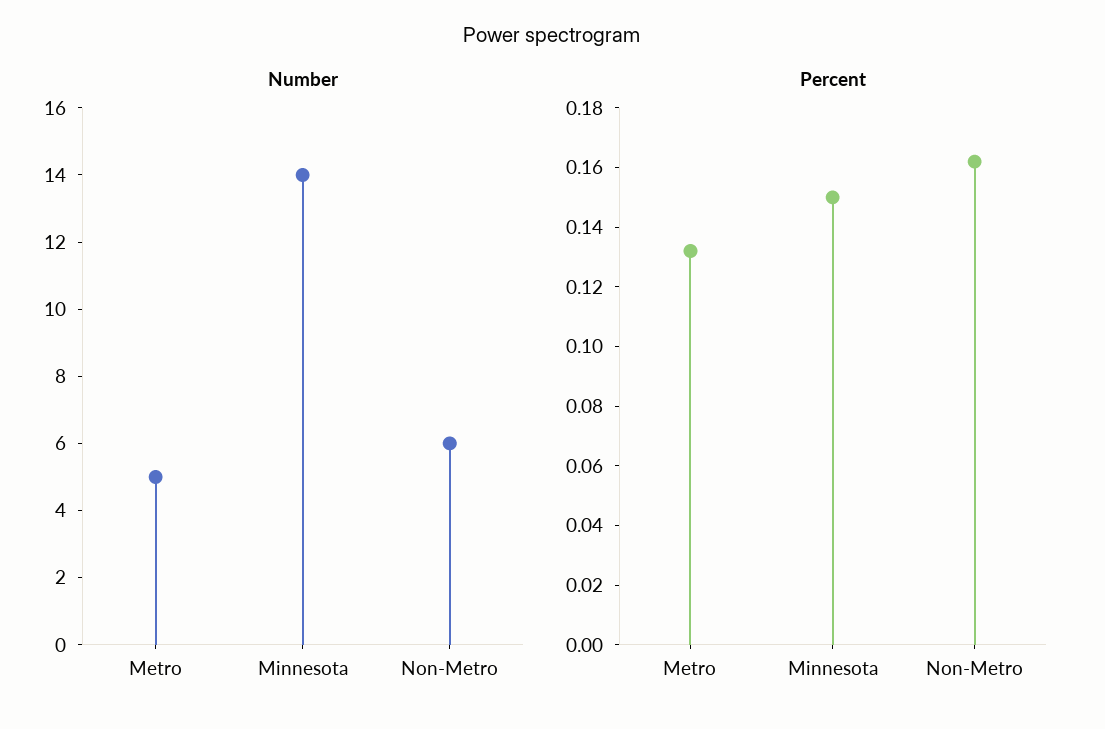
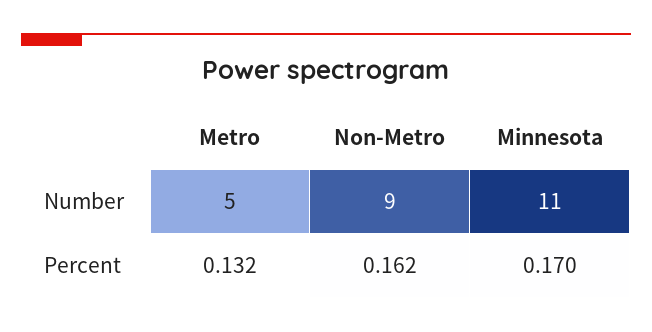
  {
    "Number": {
      "Metro": 5,
-     "Minnesota": 14,
+     "Minnesota": 11,
-     "Non-Metro": 6
+     "Non-Metro": 9
    },
    "Percent": {
      "Metro": 0.132,
-     "Minnesota": 0.15,
+     "Minnesota": 0.17,
      "Non-Metro": 0.162
    }
  }

